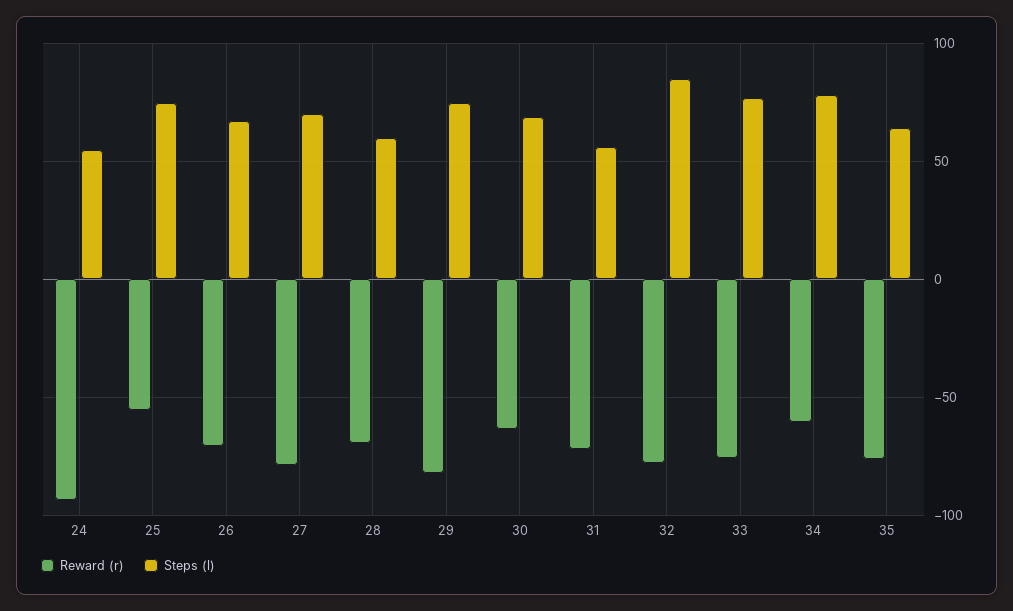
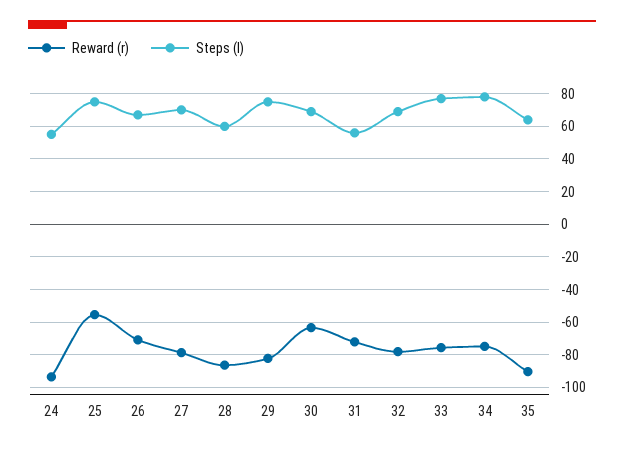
  {
    "Reward (r)": {
      "24": -95,
      "25": -55,
      "26": -70,
      "27": -80,
-     "28": -70,
+     "28": -85,
      "29": -80,
      "30": -65,
      "31": -70,
      "32": -80,
      "33": -75,
-     "34": -60,
+     "34": -75,
-     "35": -75
+     "35": -90
    },
    "Steps (l)": {
      "24": 55,
      "25": 75,
      "26": 65,
      "27": 70,
      "28": 60,
      "29": 75,
      "30": 70,
      "31": 55,
-     "32": 85,
+     "32": 70,
      "33": 75,
      "34": 80,
      "35": 65
    }
  }

